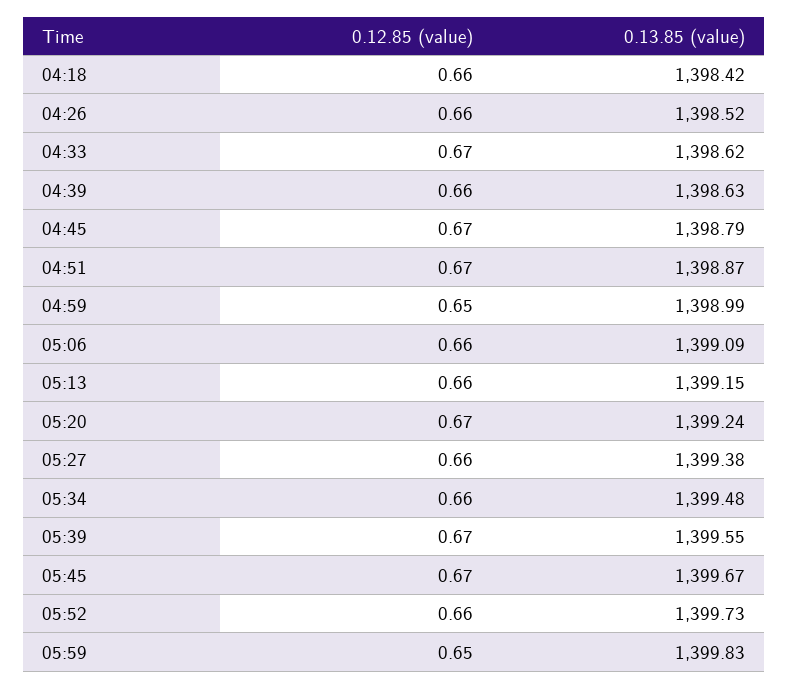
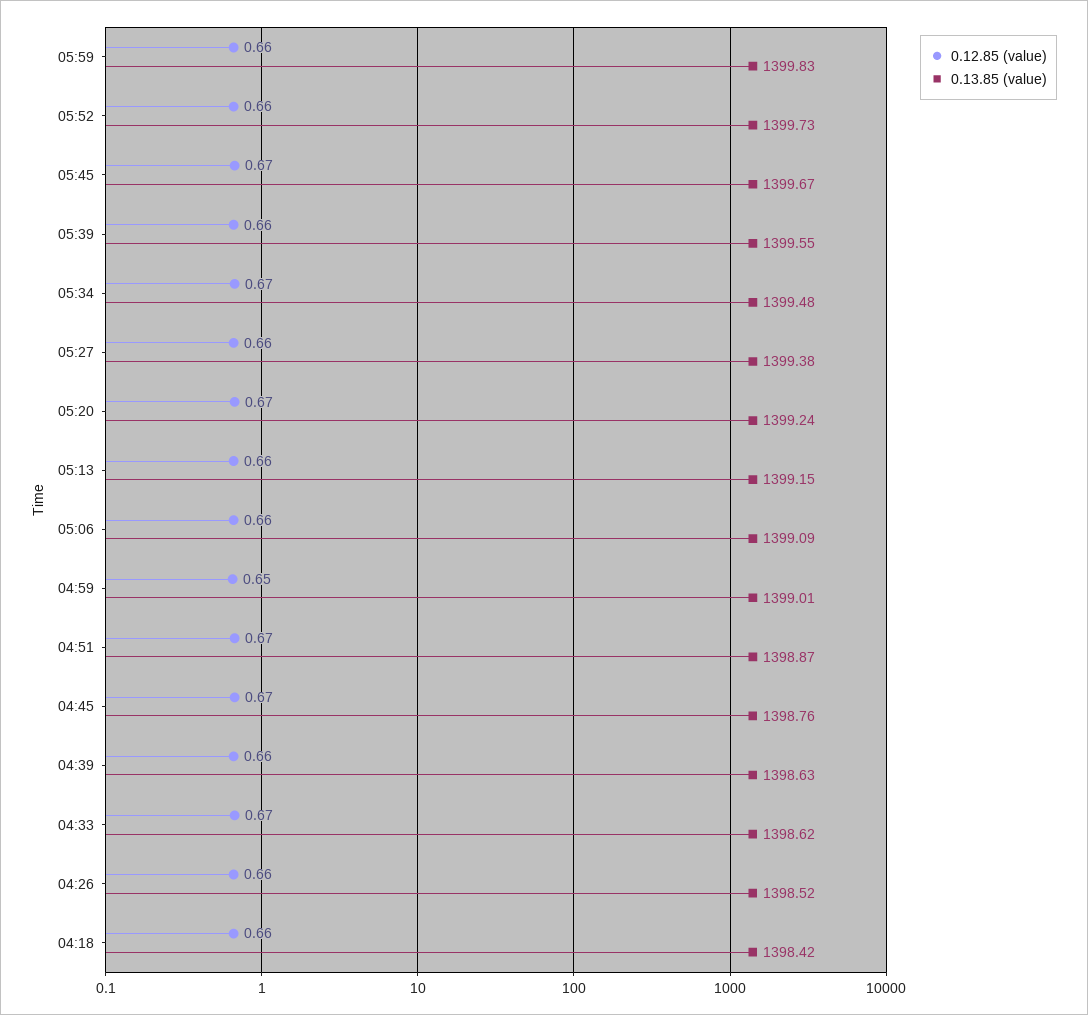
  {
    "0.12.85 (value)": {
      "04:18": 0.66,
      "04:26": 0.66,
      "04:33": 0.67,
      "04:39": 0.66,
      "04:45": 0.67,
      "04:51": 0.67,
      "04:59": 0.65,
      "05:06": 0.66,
      "05:13": 0.66,
      "05:20": 0.67,
      "05:27": 0.66,
-     "05:34": 0.66,
+     "05:34": 0.67,
-     "05:39": 0.67,
+     "05:39": 0.66,
      "05:45": 0.67,
      "05:52": 0.66,
-     "05:59": 0.65
+     "05:59": 0.66
    },
    "0.13.85 (value)": {
      "04:18": 1398.42,
      "04:26": 1398.52,
      "04:33": 1398.62,
      "04:39": 1398.63,
-     "04:45": 1398.79,
+     "04:45": 1398.76,
      "04:51": 1398.87,
-     "04:59": 1398.99,
+     "04:59": 1399.01,
      "05:06": 1399.09,
      "05:13": 1399.15,
      "05:20": 1399.24,
      "05:27": 1399.38,
      "05:34": 1399.48,
      "05:39": 1399.55,
      "05:45": 1399.67,
      "05:52": 1399.73,
      "05:59": 1399.83
    }
  }

